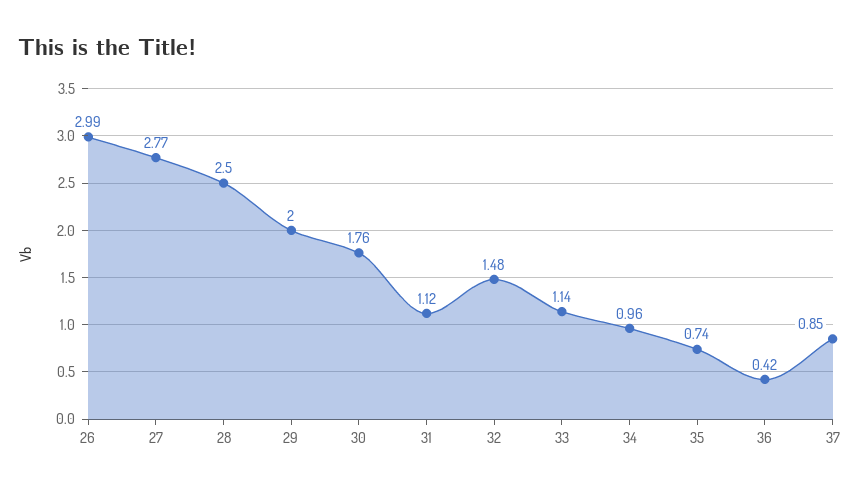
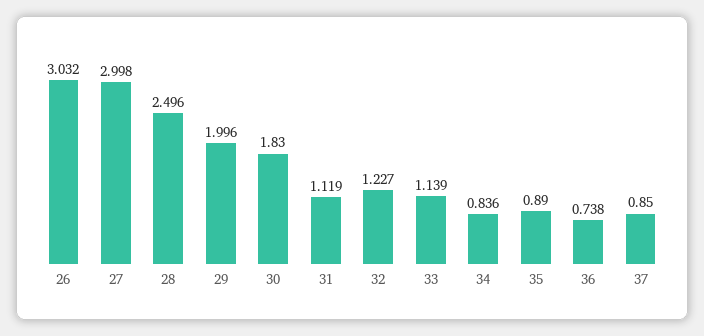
  {
-   "26": 2.99,
+   "26": 3.032,
-   "27": 2.77,
+   "27": 2.998,
    "28": 2.496,
    "29": 1.996,
-   "30": 1.76,
+   "30": 1.83,
    "31": 1.119,
-   "32": 1.48,
+   "32": 1.227,
    "33": 1.139,
-   "34": 0.96,
+   "34": 0.836,
-   "35": 0.74,
+   "35": 0.89,
-   "36": 0.42,
+   "36": 0.738,
    "37": 0.85
  }

